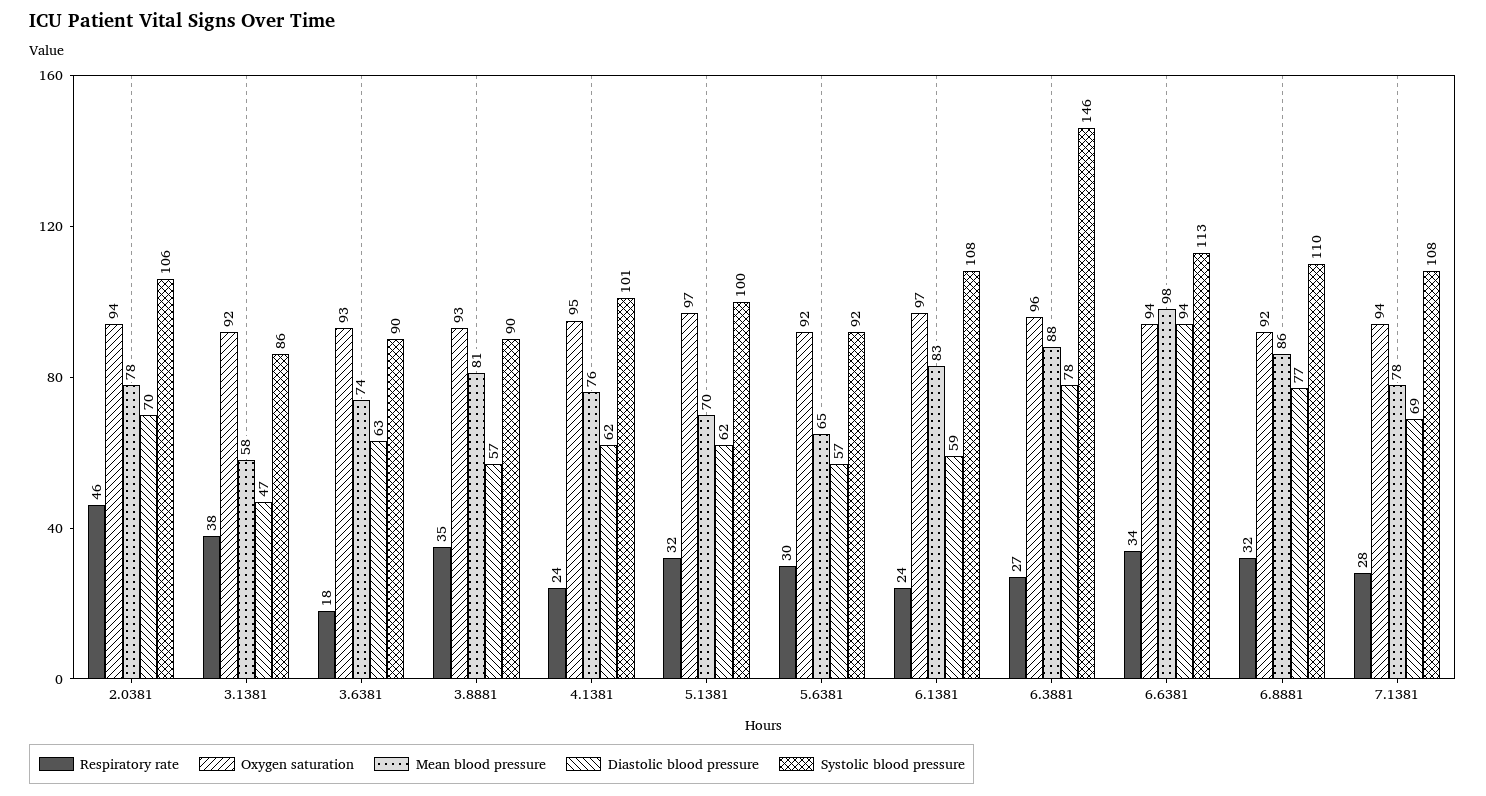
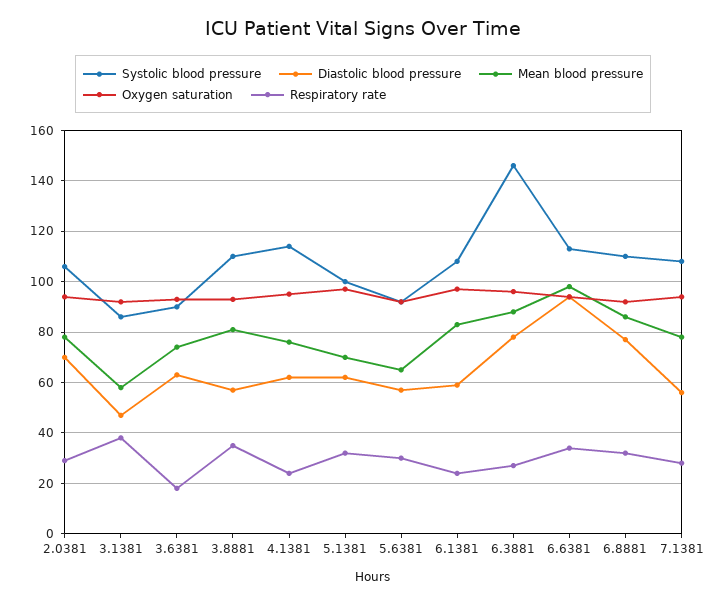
  {
    "Respiratory rate": {
-     "2.0381": 46,
+     "2.0381": 30,
      "3.1381": 38,
      "3.6381": 18,
      "3.8881": 35,
      "4.1381": 24,
      "5.1381": 32,
      "5.6381": 30,
      "6.1381": 24,
      "6.3881": 27,
      "6.6381": 34,
      "6.8881": 32,
      "7.1381": 28
    },
    "Oxygen saturation": {
      "2.0381": 94,
      "3.1381": 92,
      "3.6381": 93,
      "3.8881": 93,
      "4.1381": 95,
      "5.1381": 97,
      "5.6381": 92,
      "6.1381": 97,
      "6.3881": 96,
      "6.6381": 94,
      "6.8881": 92,
      "7.1381": 94
    },
    "Mean blood pressure": {
      "2.0381": 78,
      "3.1381": 58,
      "3.6381": 74,
      "3.8881": 81,
      "4.1381": 76,
      "5.1381": 70,
      "5.6381": 65,
      "6.1381": 83,
      "6.3881": 88,
      "6.6381": 98,
      "6.8881": 86,
      "7.1381": 78
    },
    "Diastolic blood pressure": {
      "2.0381": 70,
      "3.1381": 47,
      "3.6381": 63,
      "3.8881": 57,
      "4.1381": 62,
      "5.1381": 62,
      "5.6381": 57,
      "6.1381": 59,
      "6.3881": 78,
      "6.6381": 94,
      "6.8881": 77,
-     "7.1381": 69
+     "7.1381": 55
    },
    "Systolic blood pressure": {
      "2.0381": 106,
      "3.1381": 86,
      "3.6381": 90,
-     "3.8881": 90,
+     "3.8881": 110,
-     "4.1381": 101,
+     "4.1381": 115,
      "5.1381": 100,
      "5.6381": 92,
      "6.1381": 108,
      "6.3881": 146,
      "6.6381": 113,
      "6.8881": 110,
      "7.1381": 108
    }
  }

